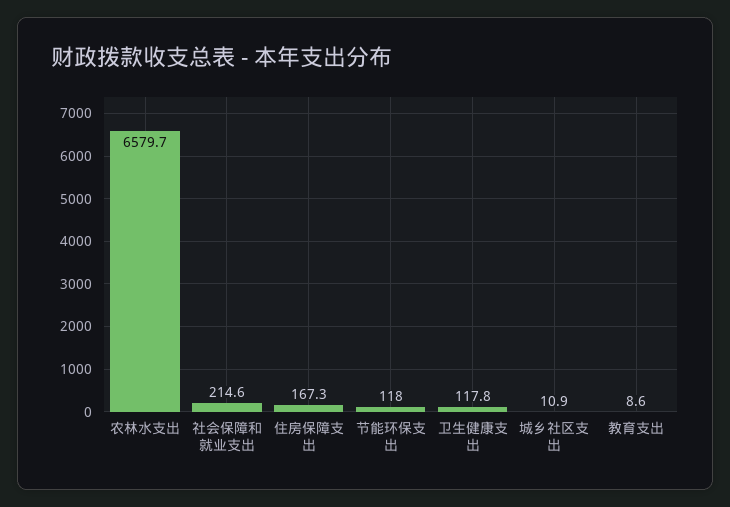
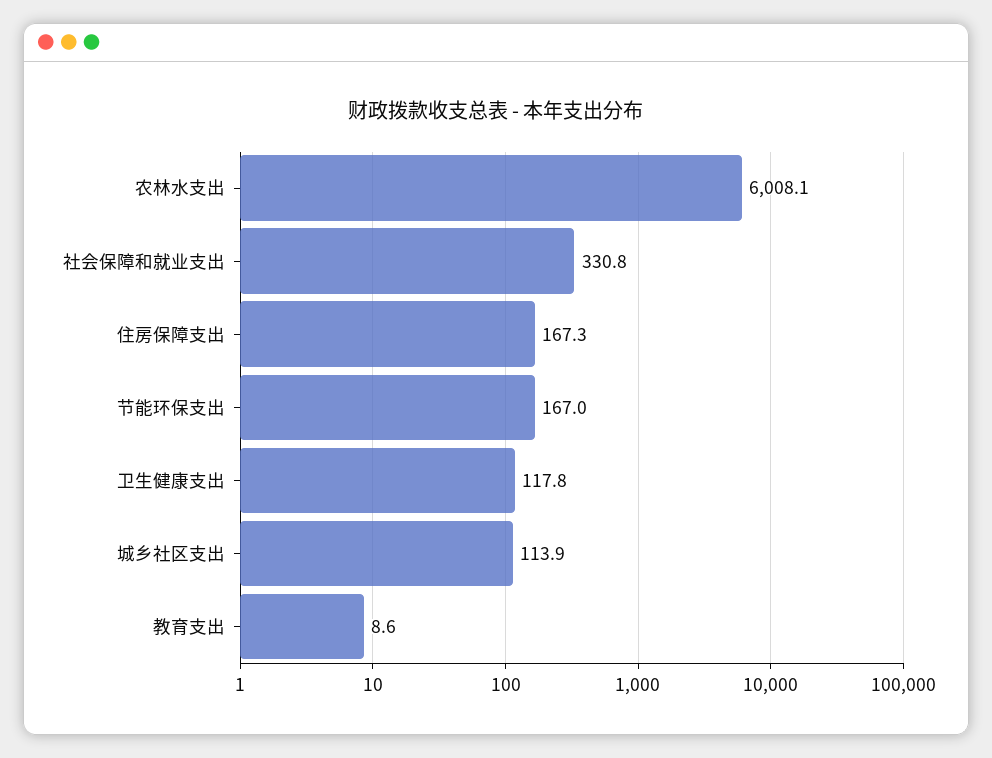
  {
-   "农林水支出": 6579.7,
+   "农林水支出": 6008.1,
-   "社会保障和就业支出": 214.6,
+   "社会保障和就业支出": 330.8,
    "住房保障支出": 167.3,
-   "节能环保支出": 118,
+   "节能环保支出": 167,
    "卫生健康支出": 117.8,
-   "城乡社区支出": 10.9,
+   "城乡社区支出": 113.9,
    "教育支出": 8.6
  }

